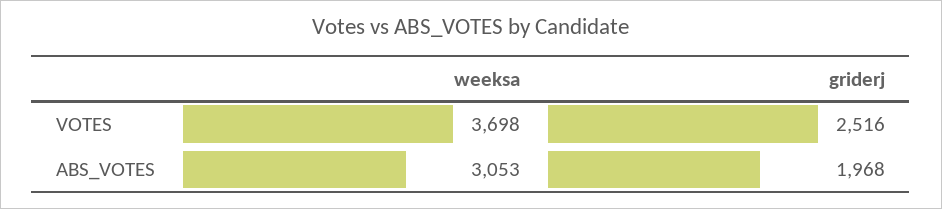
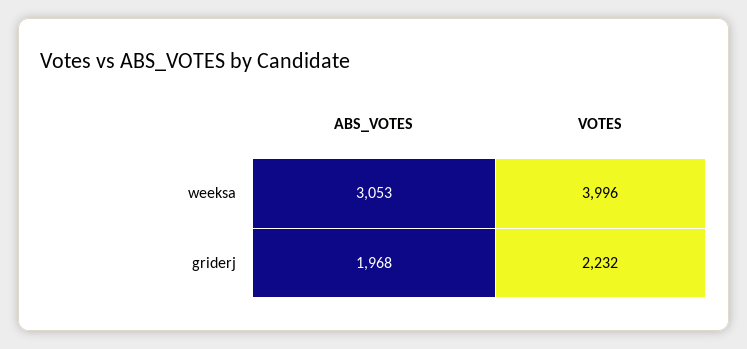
  {
    "weeksa": {
-     "VOTES": 3698,
+     "VOTES": 3996,
      "ABS_VOTES": 3053
    },
    "griderj": {
-     "VOTES": 2516,
+     "VOTES": 2232,
      "ABS_VOTES": 1968
    }
  }

